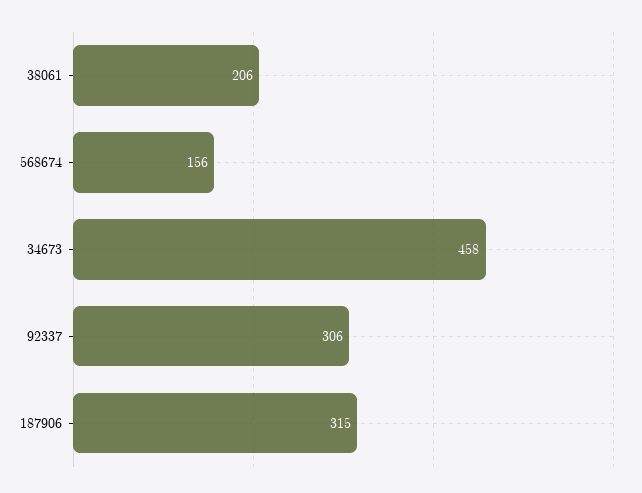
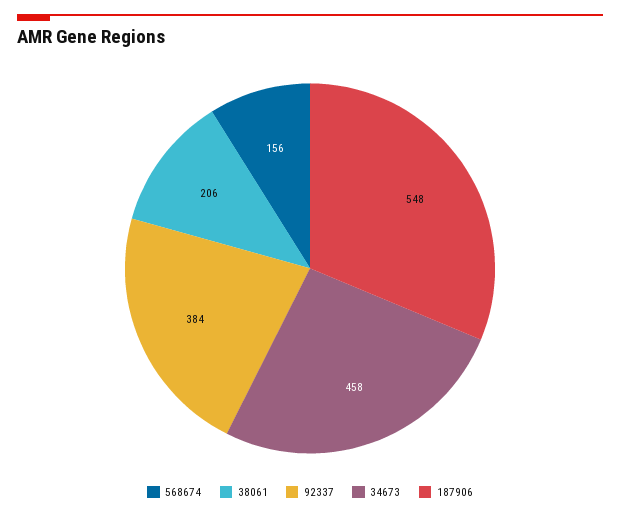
  {
    "38061": 206,
    "568674": 156,
    "34673": 458,
-   "92337": 306,
+   "92337": 384,
-   "187906": 315
+   "187906": 548
  }

